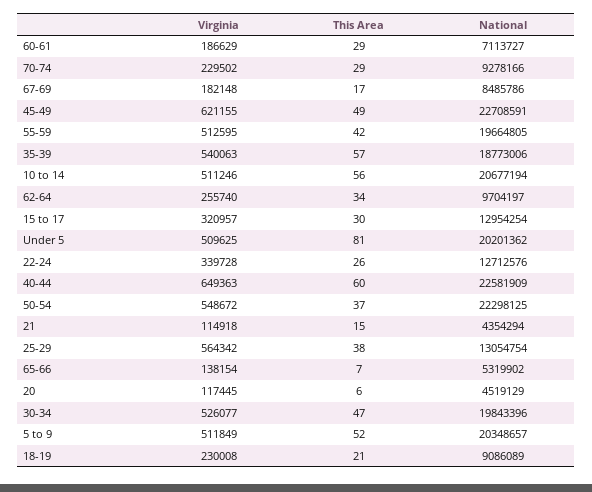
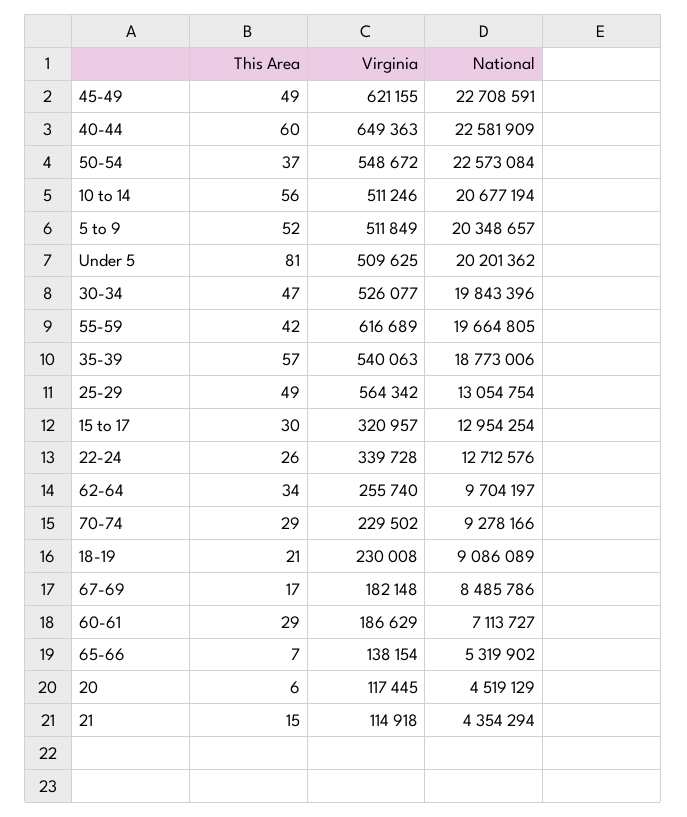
  {
    "Virginia": {
      "60-61": 186629,
      "70-74": 229502,
      "67-69": 182148,
      "45-49": 621155,
-     "55-59": 512595,
+     "55-59": 616689,
      "35-39": 540063,
      "10 to 14": 511246,
      "62-64": 255740,
      "15 to 17": 320957,
      "Under 5": 509625,
      "22-24": 339728,
      "40-44": 649363,
      "50-54": 548672,
      "21": 114918,
      "25-29": 564342,
      "65-66": 138154,
      "20": 117445,
      "30-34": 526077,
      "5 to 9": 511849,
      "18-19": 230008
    },
    "This Area": {
      "60-61": 29,
      "70-74": 29,
      "67-69": 17,
      "45-49": 49,
      "55-59": 42,
      "35-39": 57,
      "10 to 14": 56,
      "62-64": 34,
      "15 to 17": 30,
      "Under 5": 81,
      "22-24": 26,
      "40-44": 60,
      "50-54": 37,
      "21": 15,
-     "25-29": 38,
+     "25-29": 49,
      "65-66": 7,
      "20": 6,
      "30-34": 47,
      "5 to 9": 52,
      "18-19": 21
    },
    "National": {
      "60-61": 7113727,
      "70-74": 9278166,
      "67-69": 8485786,
      "45-49": 22708591,
      "55-59": 19664805,
      "35-39": 18773006,
      "10 to 14": 20677194,
      "62-64": 9704197,
      "15 to 17": 12954254,
      "Under 5": 20201362,
      "22-24": 12712576,
      "40-44": 22581909,
-     "50-54": 22298125,
+     "50-54": 22573084,
      "21": 4354294,
      "25-29": 13054754,
      "65-66": 5319902,
      "20": 4519129,
      "30-34": 19843396,
      "5 to 9": 20348657,
      "18-19": 9086089
    }
  }

